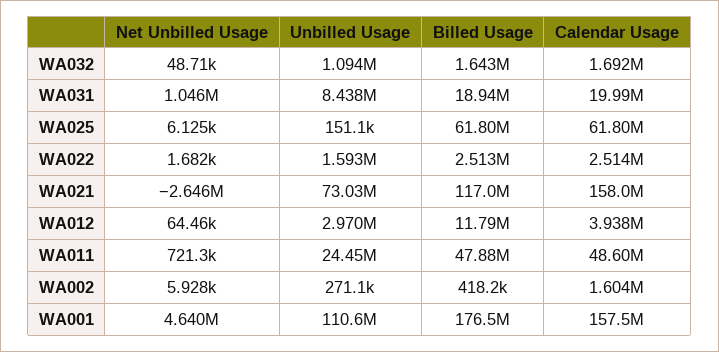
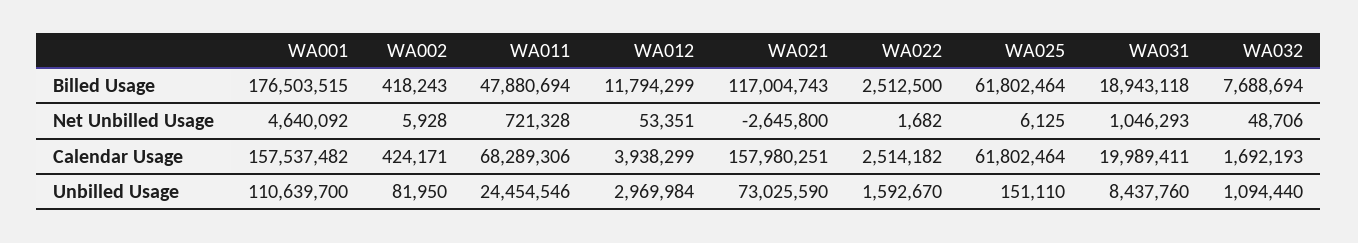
  {
    "Net Unbilled Usage": {
      "WA032": 48706,
      "WA031": 1046293,
      "WA025": 6125,
      "WA022": 1682,
      "WA021": -2645800,
-     "WA012": 64460,
+     "WA012": 53351,
      "WA011": 721328,
      "WA002": 5928,
      "WA001": 4640092
    },
    "Unbilled Usage": {
      "WA032": 1094440,
      "WA031": 8437760,
      "WA025": 151110,
      "WA022": 1592670,
      "WA021": 73025590,
      "WA012": 2969984,
      "WA011": 24454546,
-     "WA002": 271100,
+     "WA002": 81950,
      "WA001": 110639700
    },
    "Billed Usage": {
-     "WA032": 1643000,
+     "WA032": 7688694,
      "WA031": 18943118,
      "WA025": 61802464,
      "WA022": 2512500,
      "WA021": 117004743,
      "WA012": 11794299,
      "WA011": 47880694,
      "WA002": 418243,
      "WA001": 176503515
    },
    "Calendar Usage": {
      "WA032": 1692193,
      "WA031": 19989411,
      "WA025": 61802464,
      "WA022": 2514182,
      "WA021": 157980251,
      "WA012": 3938299,
-     "WA011": 48600000,
+     "WA011": 68289306,
-     "WA002": 1604000,
+     "WA002": 424171,
      "WA001": 157537482
    }
  }

